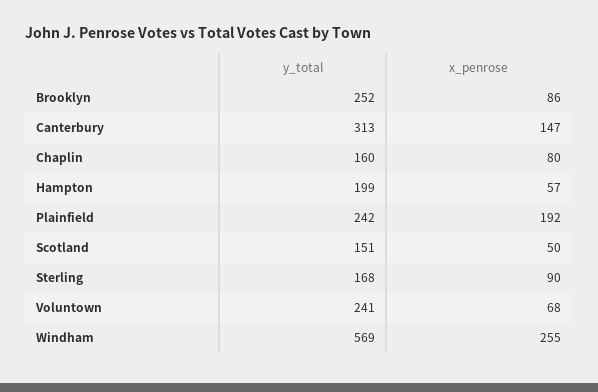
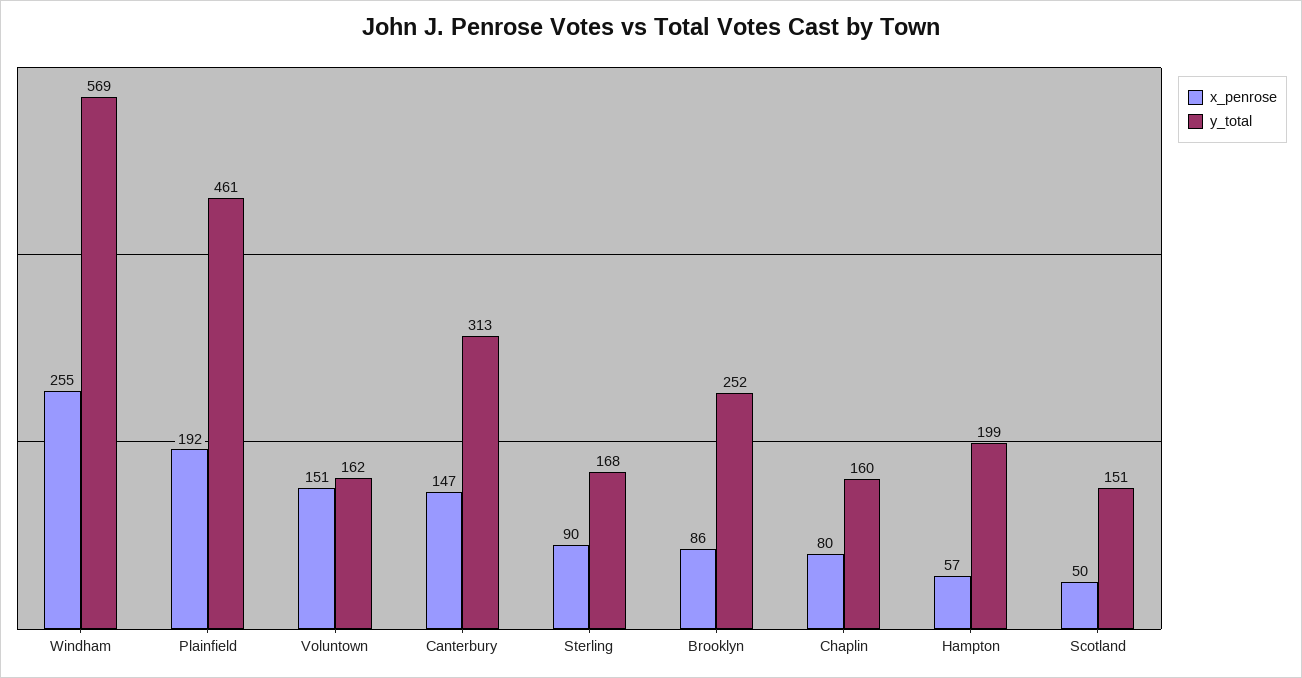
  {
    "y_total": {
      "Brooklyn": 252,
      "Canterbury": 313,
      "Chaplin": 160,
      "Hampton": 199,
-     "Plainfield": 242,
+     "Plainfield": 461,
      "Scotland": 151,
      "Sterling": 168,
-     "Voluntown": 241,
+     "Voluntown": 162,
      "Windham": 569
    },
    "x_penrose": {
      "Brooklyn": 86,
      "Canterbury": 147,
      "Chaplin": 80,
      "Hampton": 57,
      "Plainfield": 192,
      "Scotland": 50,
      "Sterling": 90,
-     "Voluntown": 68,
+     "Voluntown": 151,
      "Windham": 255
    }
  }

